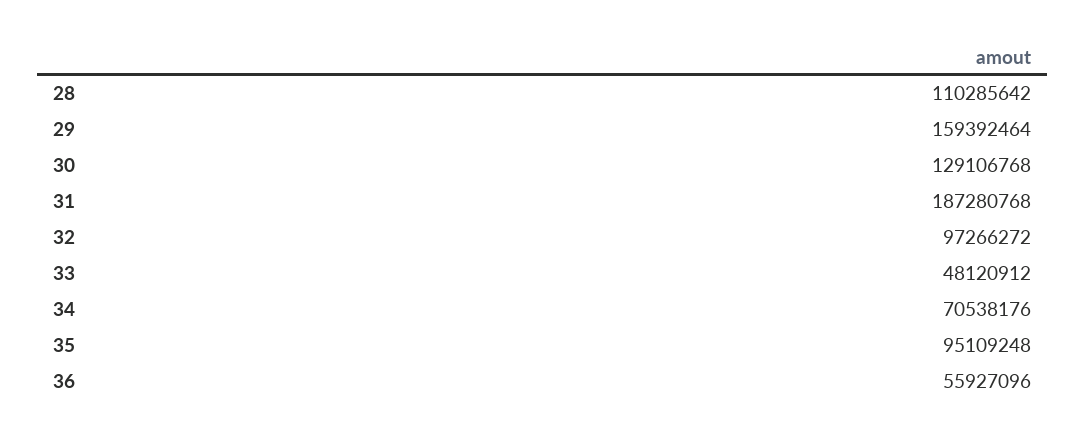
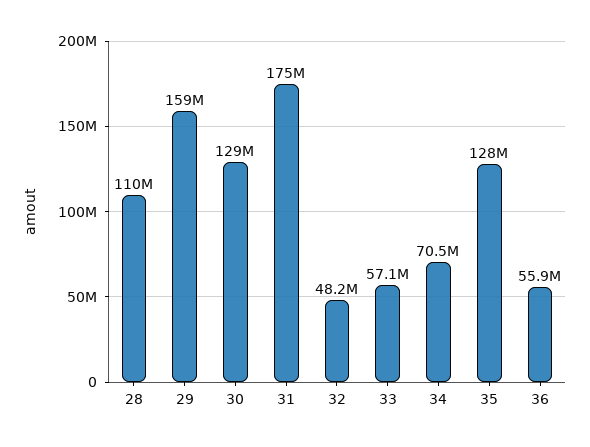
  {
    "28": 110285642,
    "29": 159392464,
    "30": 129106768,
-   "31": 187280768,
+   "31": 175000000,
-   "32": 97266272,
+   "32": 48200000,
-   "33": 48120912,
+   "33": 57100000,
    "34": 70538176,
-   "35": 95109248,
+   "35": 128000000,
    "36": 55927096
  }

